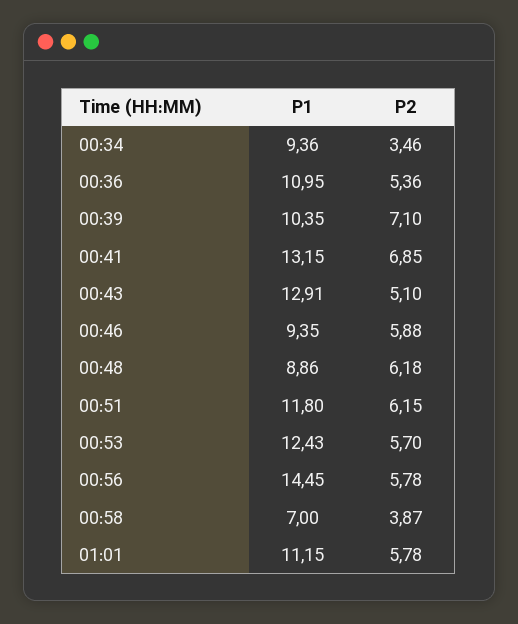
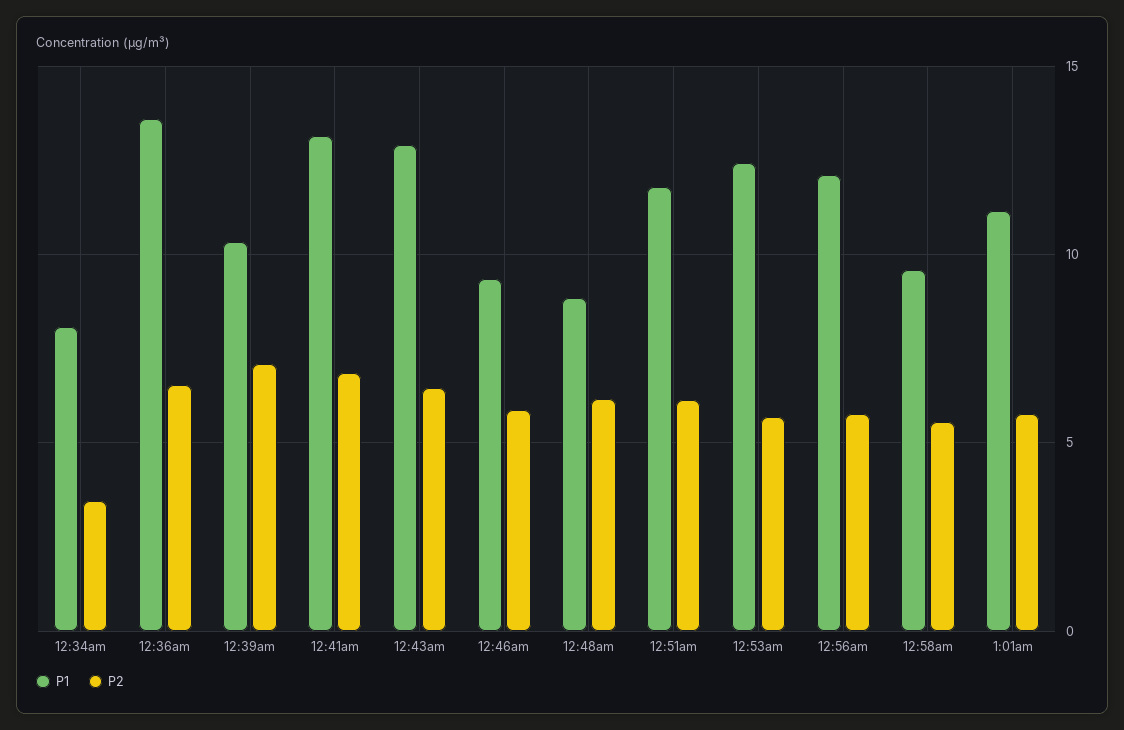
  {
    "P1": {
-     "00:34": 9.36,
+     "00:34": 8,
-     "00:36": 10.95,
+     "00:36": 13.5,
      "00:39": 10.35,
      "00:41": 13.15,
      "00:43": 12.91,
      "00:46": 9.35,
      "00:48": 8.86,
      "00:51": 11.8,
      "00:53": 12.43,
-     "00:56": 14.45,
+     "00:56": 12,
-     "00:58": 7,
+     "00:58": 9.5,
      "01:01": 11.15
    },
    "P2": {
      "00:34": 3.46,
-     "00:36": 5.36,
+     "00:36": 6.5,
      "00:39": 7.1,
      "00:41": 6.85,
-     "00:43": 5.1,
+     "00:43": 6.5,
      "00:46": 5.88,
      "00:48": 6.18,
      "00:51": 6.15,
      "00:53": 5.7,
      "00:56": 5.78,
-     "00:58": 3.87,
+     "00:58": 5.5,
      "01:01": 5.78
    }
  }

